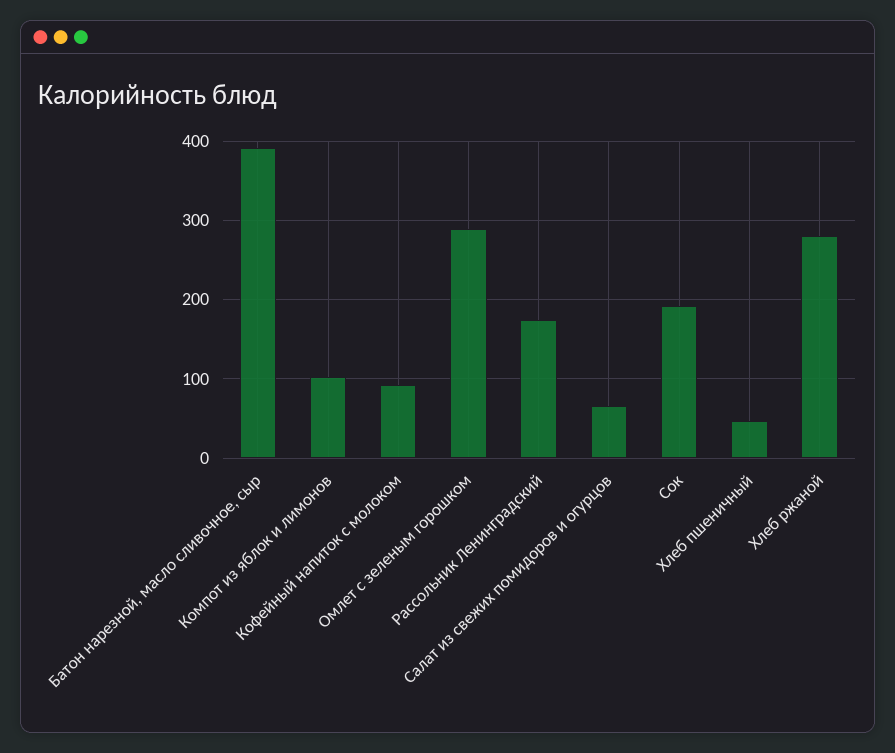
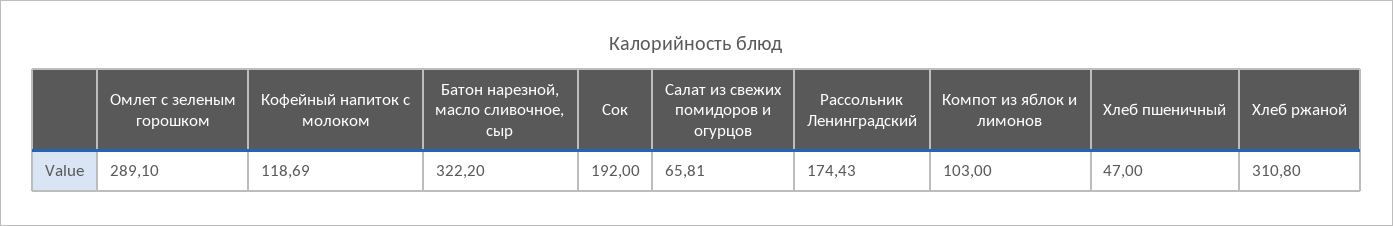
  {
-   "Батон нарезной, масло сливочное, сыр": 390,
+   "Батон нарезной, масло сливочное, сыр": 322.2,
    "Компот из яблок и лимонов": 103,
-   "Кофейный напиток с молоком": 90,
+   "Кофейный напиток с молоком": 118.69,
    "Омлет с зеленым горошком": 289.1,
    "Рассольник Ленинградский": 174.43,
    "Салат из свежих помидоров и огурцов": 65.81,
    "Сок": 192,
    "Хлеб пшеничный": 47,
-   "Хлеб ржаной": 280
+   "Хлеб ржаной": 310.8
  }

